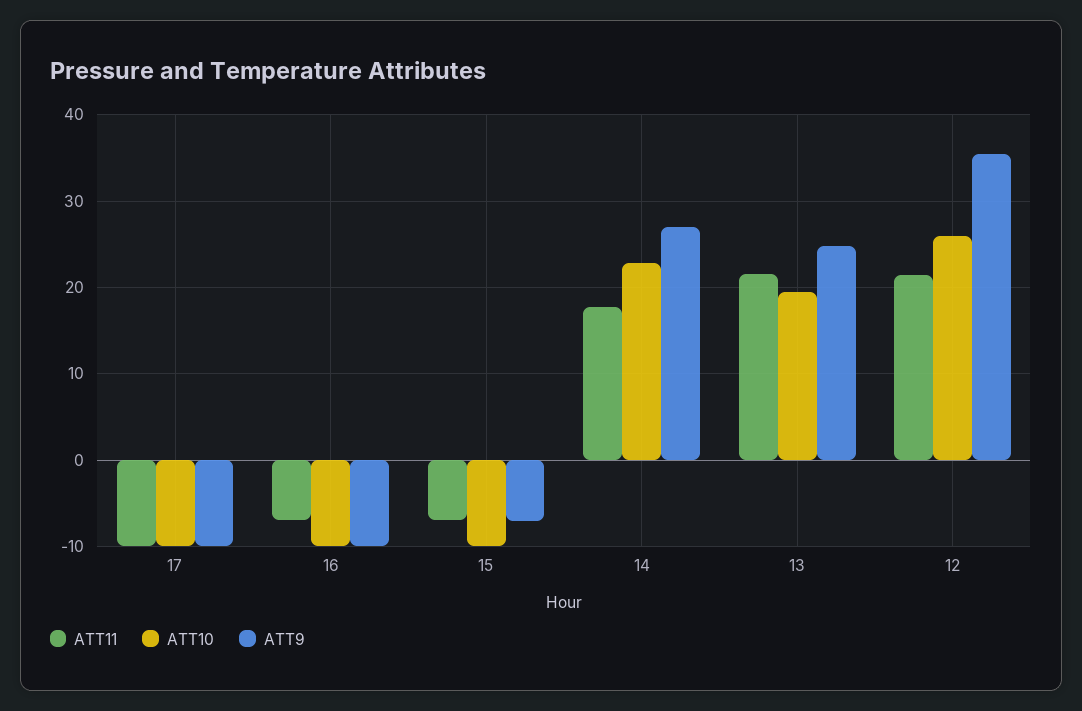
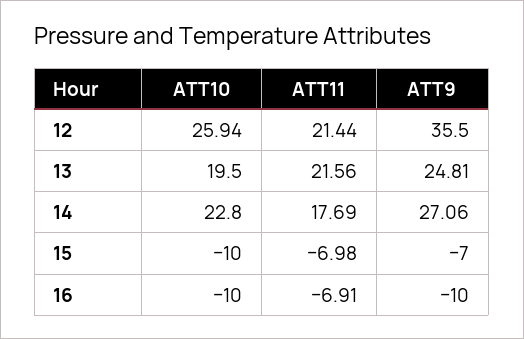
  {
    "ATT11": {
-     "17": -10,
      "16": -6.91,
      "15": -6.98,
      "14": 17.69,
      "13": 21.56,
      "12": 21.44
    },
    "ATT10": {
-     "17": -10,
      "16": -10,
      "15": -10,
      "14": 22.8,
      "13": 19.5,
      "12": 25.94
    },
    "ATT9": {
-     "17": -10,
      "16": -10,
      "15": -7,
      "14": 27.06,
      "13": 24.81,
      "12": 35.5
    }
  }

